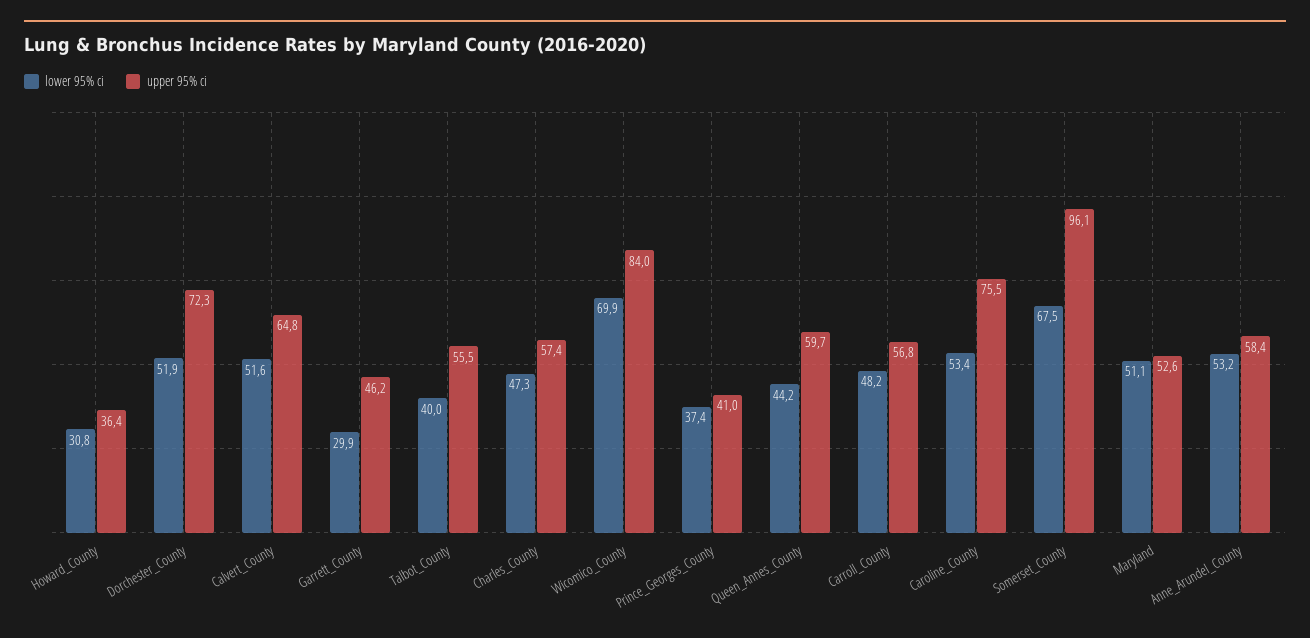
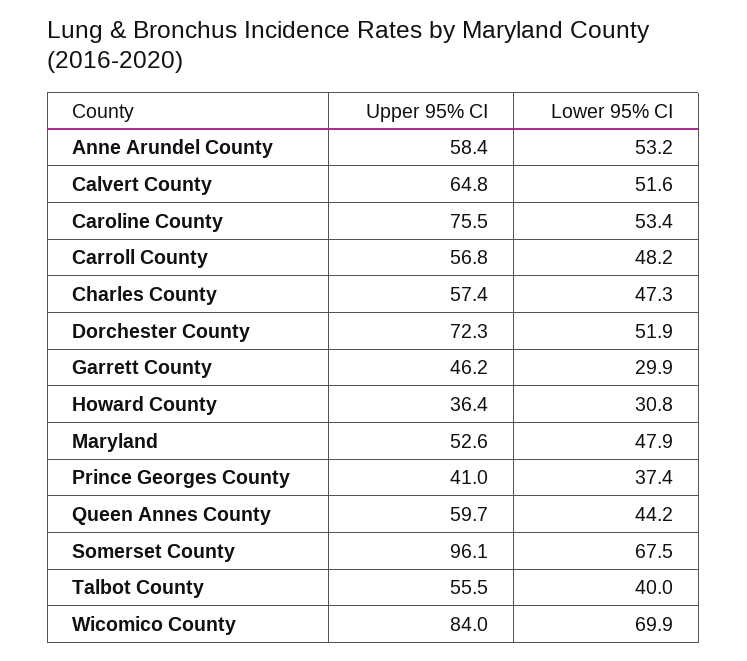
  {
    "lower 95% ci": {
      "Howard_County": 30.8,
      "Dorchester_County": 51.9,
      "Calvert_County": 51.6,
      "Garrett_County": 29.9,
      "Talbot_County": 40,
      "Charles_County": 47.3,
      "Wicomico_County": 69.9,
      "Prince_Georges_County": 37.4,
      "Queen_Annes_County": 44.2,
      "Carroll_County": 48.2,
      "Caroline_County": 53.4,
      "Somerset_County": 67.5,
-     "Maryland": 51.1,
+     "Maryland": 47.9,
      "Anne_Arundel_County": 53.2
    },
    "upper 95% ci": {
      "Howard_County": 36.4,
      "Dorchester_County": 72.3,
      "Calvert_County": 64.8,
      "Garrett_County": 46.2,
      "Talbot_County": 55.5,
      "Charles_County": 57.4,
      "Wicomico_County": 84,
      "Prince_Georges_County": 41,
      "Queen_Annes_County": 59.7,
      "Carroll_County": 56.8,
      "Caroline_County": 75.5,
      "Somerset_County": 96.1,
      "Maryland": 52.6,
      "Anne_Arundel_County": 58.4
    }
  }

